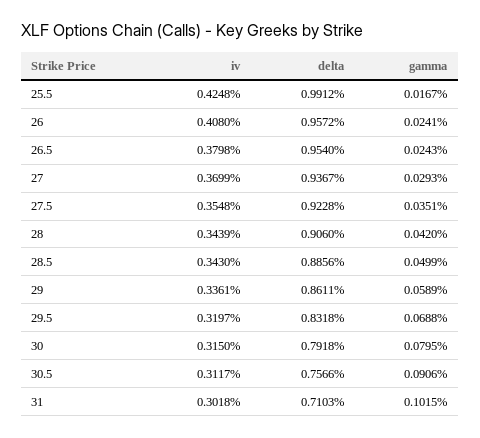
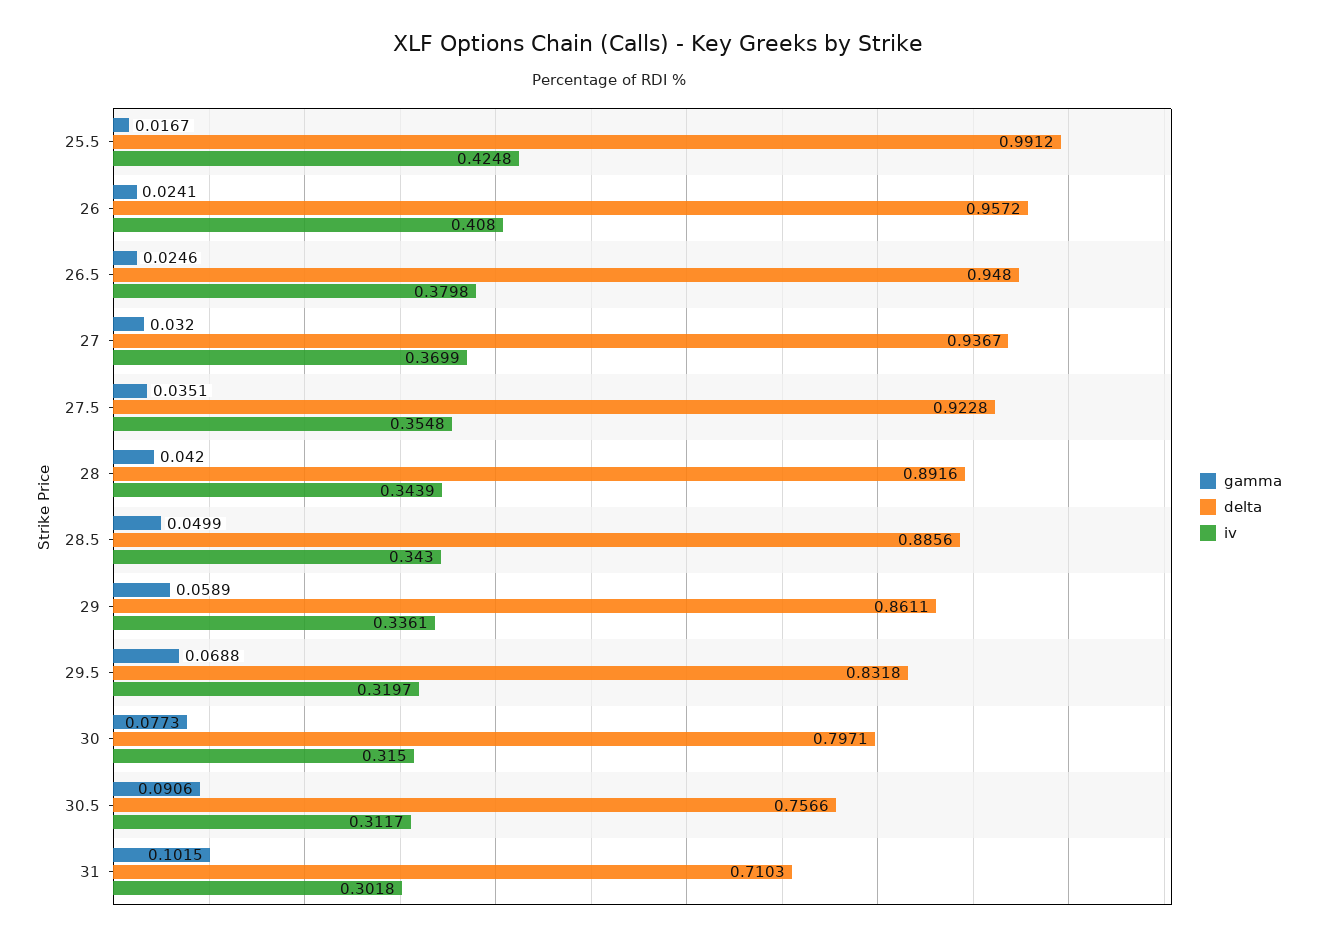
  {
    "iv": {
      "25.5": 0.4248,
      "26": 0.408,
      "26.5": 0.3798,
      "27": 0.3699,
      "27.5": 0.3548,
      "28": 0.3439,
      "28.5": 0.343,
      "29": 0.3361,
      "29.5": 0.3197,
      "30": 0.315,
      "30.5": 0.3117,
      "31": 0.3018
    },
    "delta": {
      "25.5": 0.9912,
      "26": 0.9572,
-     "26.5": 0.954,
+     "26.5": 0.948,
      "27": 0.9367,
      "27.5": 0.9228,
-     "28": 0.906,
+     "28": 0.8916,
      "28.5": 0.8856,
      "29": 0.8611,
      "29.5": 0.8318,
-     "30": 0.7918,
+     "30": 0.7971,
      "30.5": 0.7566,
      "31": 0.7103
    },
    "gamma": {
      "25.5": 0.0167,
      "26": 0.0241,
-     "26.5": 0.0243,
+     "26.5": 0.0246,
-     "27": 0.0293,
+     "27": 0.032,
      "27.5": 0.0351,
      "28": 0.042,
      "28.5": 0.0499,
      "29": 0.0589,
      "29.5": 0.0688,
-     "30": 0.0795,
+     "30": 0.0773,
      "30.5": 0.0906,
      "31": 0.1015
    }
  }

